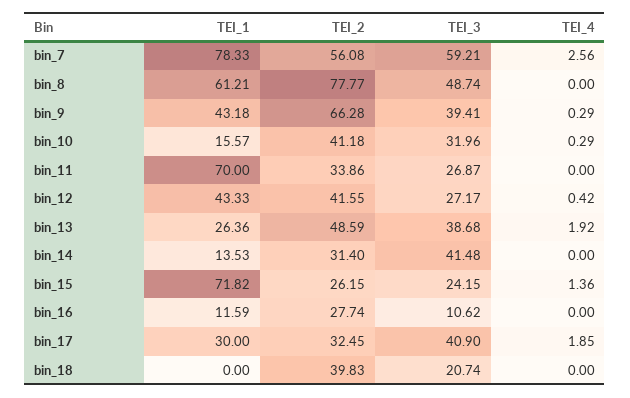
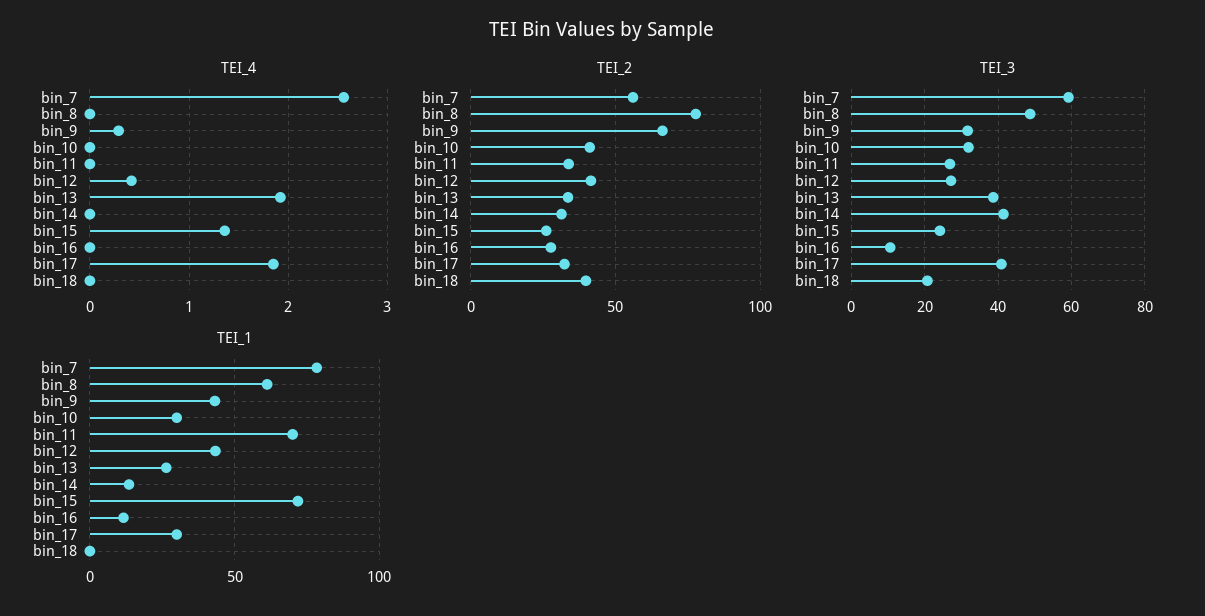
  {
    "TEI_1": {
      "bin_7": 78.33,
      "bin_8": 61.21,
      "bin_9": 43.18,
-     "bin_10": 15.57,
+     "bin_10": 30,
      "bin_11": 70,
      "bin_12": 43.33,
      "bin_13": 26.36,
      "bin_14": 13.53,
      "bin_15": 71.82,
      "bin_16": 11.59,
      "bin_17": 30,
      "bin_18": 0
    },
    "TEI_2": {
      "bin_7": 56.08,
      "bin_8": 77.77,
      "bin_9": 66.28,
      "bin_10": 41.18,
      "bin_11": 33.86,
      "bin_12": 41.55,
-     "bin_13": 48.59,
+     "bin_13": 35,
      "bin_14": 31.4,
      "bin_15": 26.15,
      "bin_16": 27.74,
      "bin_17": 32.45,
      "bin_18": 39.83
    },
    "TEI_3": {
      "bin_7": 59.21,
      "bin_8": 48.74,
-     "bin_9": 39.41,
+     "bin_9": 32,
      "bin_10": 31.96,
      "bin_11": 26.87,
      "bin_12": 27.17,
      "bin_13": 38.68,
      "bin_14": 41.48,
      "bin_15": 24.15,
      "bin_16": 10.62,
      "bin_17": 40.9,
      "bin_18": 20.74
    },
    "TEI_4": {
      "bin_7": 2.56,
      "bin_8": 0,
      "bin_9": 0.29,
-     "bin_10": 0.29,
+     "bin_10": 0,
      "bin_11": 0,
      "bin_12": 0.42,
      "bin_13": 1.92,
      "bin_14": 0,
      "bin_15": 1.36,
      "bin_16": 0,
      "bin_17": 1.85,
      "bin_18": 0
    }
  }

